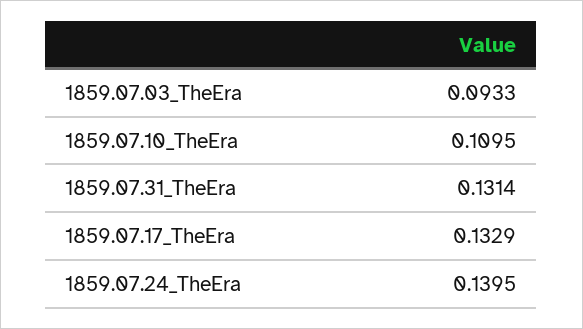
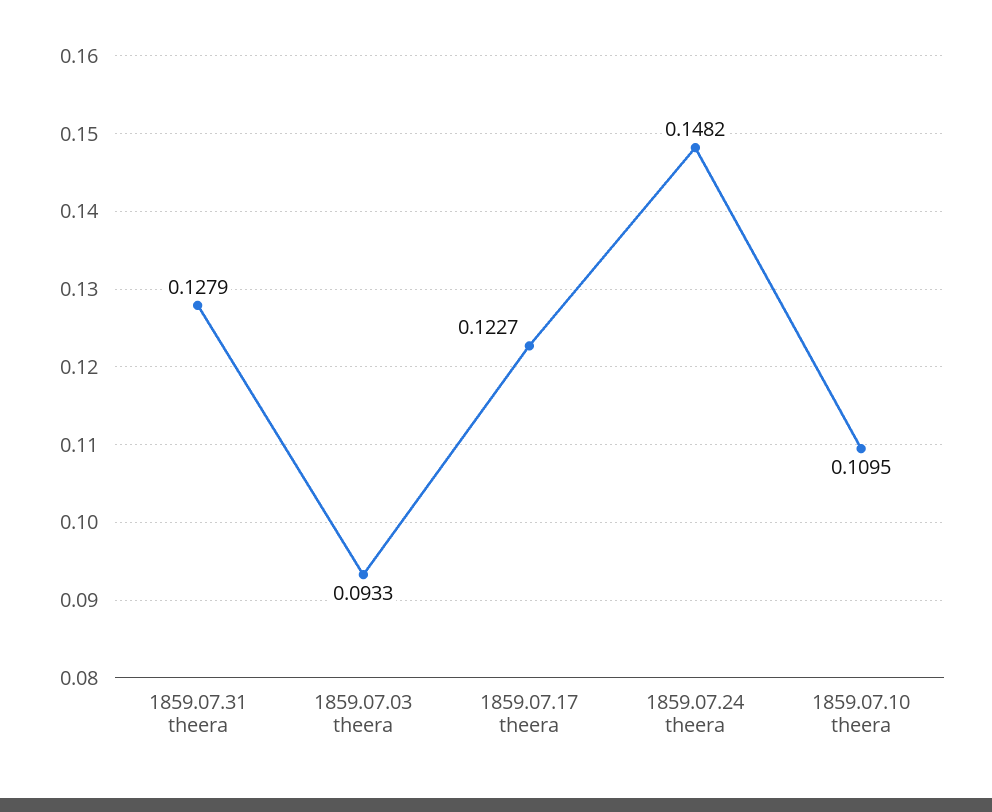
  {
    "1859.07.03_TheEra": 0.0933,
    "1859.07.10_TheEra": 0.1095,
-   "1859.07.31_TheEra": 0.1314,
+   "1859.07.31_TheEra": 0.1279,
-   "1859.07.17_TheEra": 0.1329,
+   "1859.07.17_TheEra": 0.1227,
-   "1859.07.24_TheEra": 0.1395
+   "1859.07.24_TheEra": 0.1482
  }

